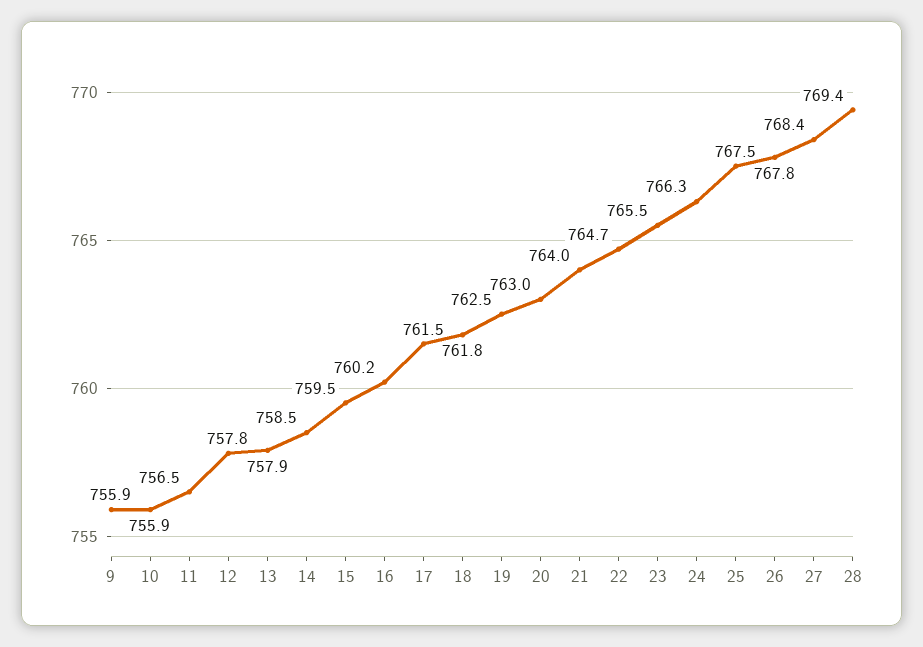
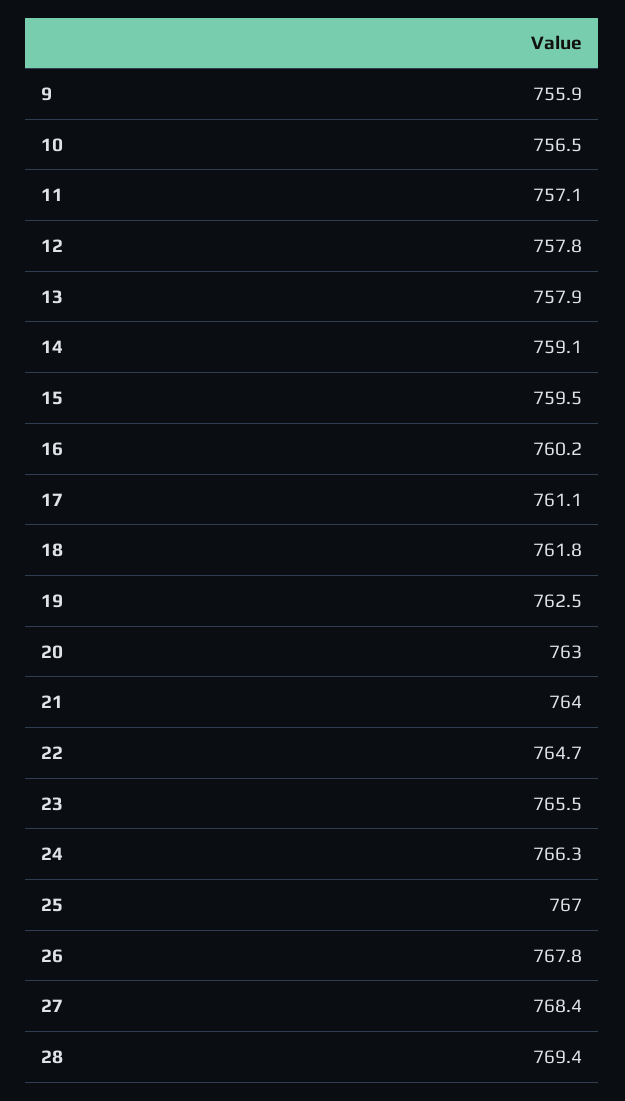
  {
    "9": 755.9,
-   "10": 755.9,
+   "10": 756.5,
-   "11": 756.5,
+   "11": 757.1,
    "12": 757.8,
    "13": 757.9,
-   "14": 758.5,
+   "14": 759.1,
    "15": 759.5,
    "16": 760.2,
-   "17": 761.5,
+   "17": 761.1,
    "18": 761.8,
    "19": 762.5,
    "20": 763,
    "21": 764,
    "22": 764.7,
    "23": 765.5,
    "24": 766.3,
-   "25": 767.5,
+   "25": 767,
    "26": 767.8,
    "27": 768.4,
    "28": 769.4
  }

